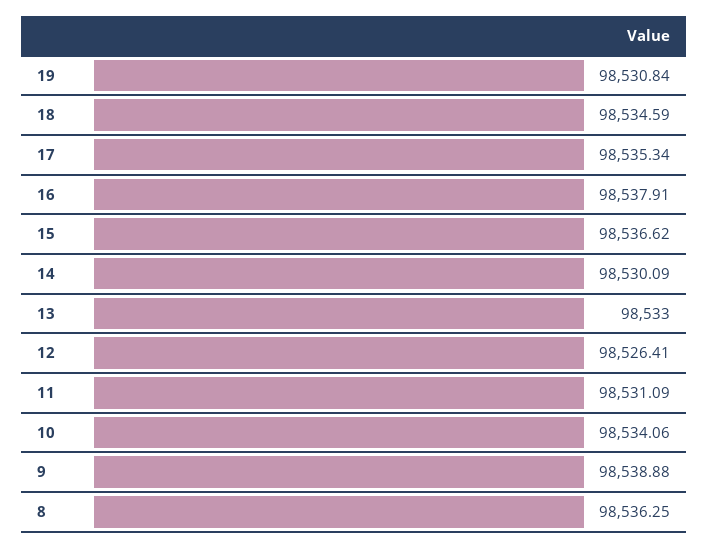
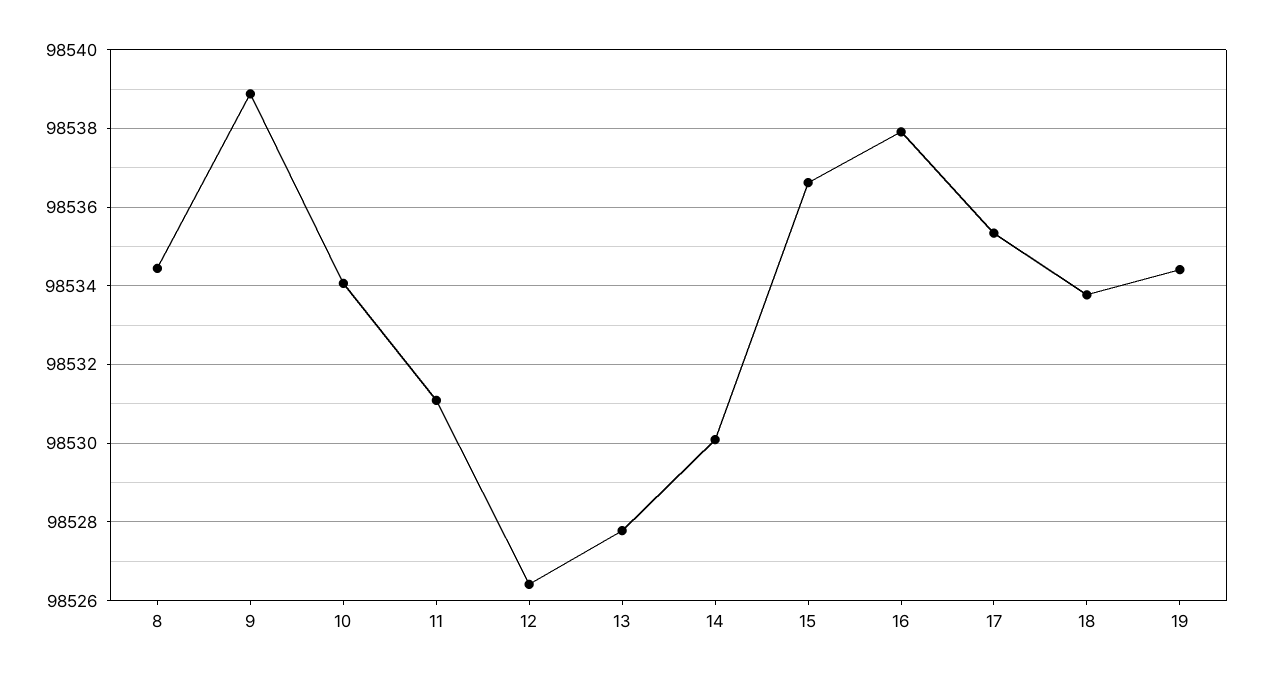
  {
-   "19": 98530.84,
+   "19": 98534.4,
-   "18": 98534.59,
+   "18": 98533.8,
    "17": 98535.34,
    "16": 98537.91,
    "15": 98536.62,
    "14": 98530.09,
-   "13": 98533,
+   "13": 98527.8,
    "12": 98526.41,
    "11": 98531.09,
    "10": 98534.06,
    "9": 98538.88,
-   "8": 98536.25
+   "8": 98534.4
  }

